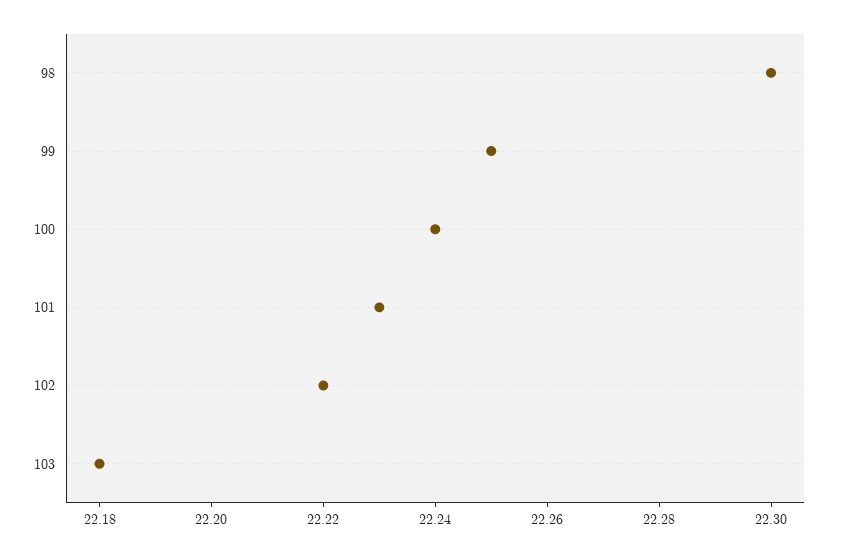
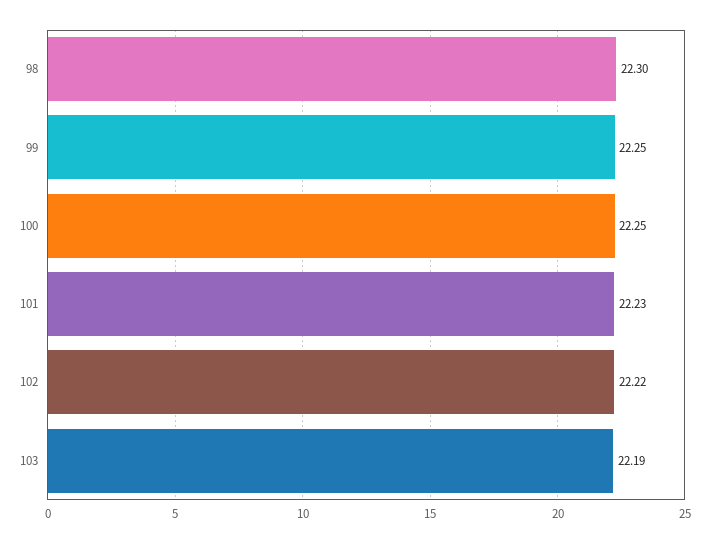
  {
    "98": 22.3,
    "99": 22.25,
-   "100": 22.24,
+   "100": 22.25,
    "101": 22.23,
    "102": 22.22,
-   "103": 22.18
+   "103": 22.19
  }

